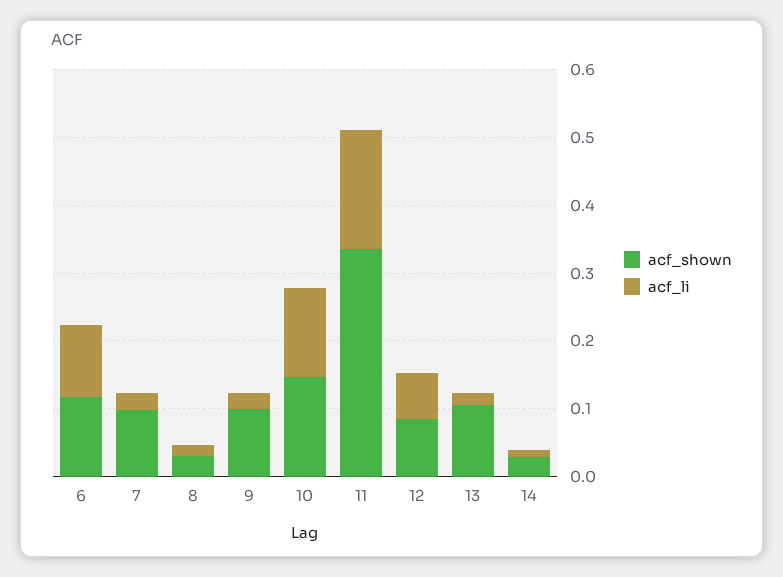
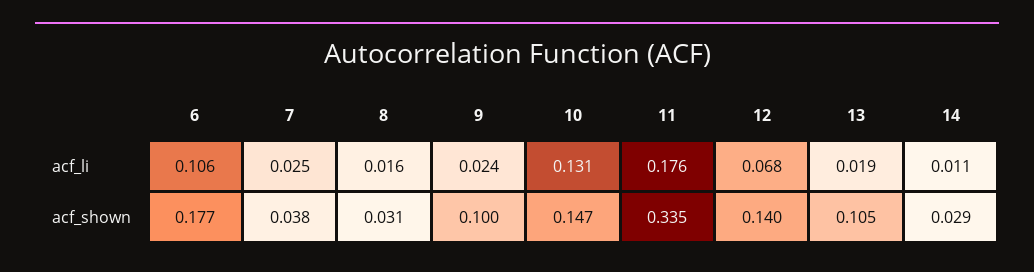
  {
    "acf_shown": {
-     "6": 0.12,
+     "6": 0.177,
-     "7": 0.1,
+     "7": 0.038,
      "8": 0.031,
      "9": 0.1,
      "10": 0.147,
      "11": 0.335,
-     "12": 0.08,
+     "12": 0.14,
      "13": 0.105,
      "14": 0.029
    },
    "acf_li": {
      "6": 0.106,
      "7": 0.025,
      "8": 0.016,
      "9": 0.024,
      "10": 0.131,
      "11": 0.176,
      "12": 0.068,
      "13": 0.019,
      "14": 0.011
    }
  }

